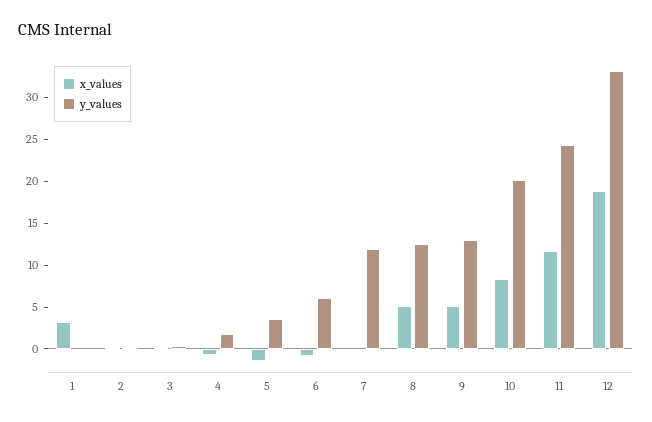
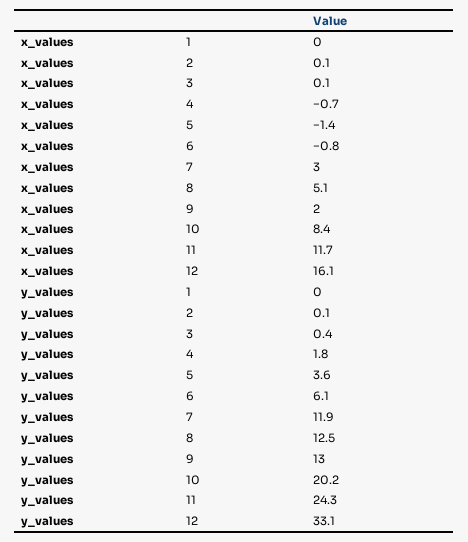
  {
    "x_values": {
-     "1": 3,
+     "1": 0,
      "2": 0.1,
      "3": 0.1,
      "4": -0.7,
      "5": -1.4,
      "6": -0.8,
-     "7": 0,
+     "7": 3,
      "8": 5.1,
-     "9": 5,
+     "9": 2,
      "10": 8.4,
      "11": 11.7,
-     "12": 19
+     "12": 16.1
    },
    "y_values": {
      "1": 0,
      "2": 0.1,
      "3": 0.4,
      "4": 1.8,
      "5": 3.6,
      "6": 6.1,
      "7": 11.9,
      "8": 12.5,
      "9": 13,
      "10": 20.2,
      "11": 24.3,
      "12": 33.1
    }
  }

